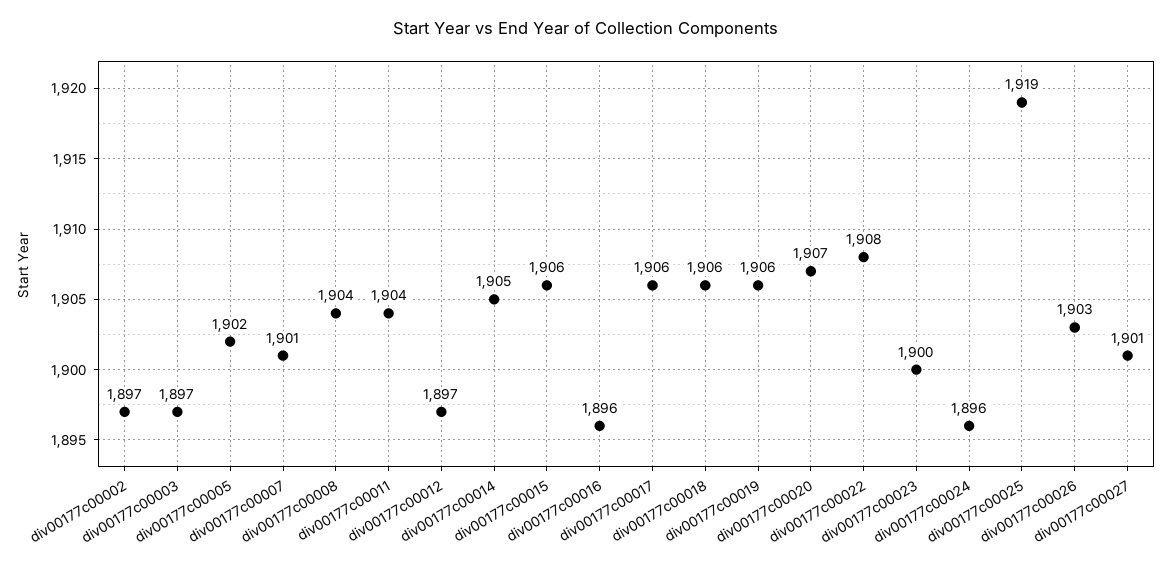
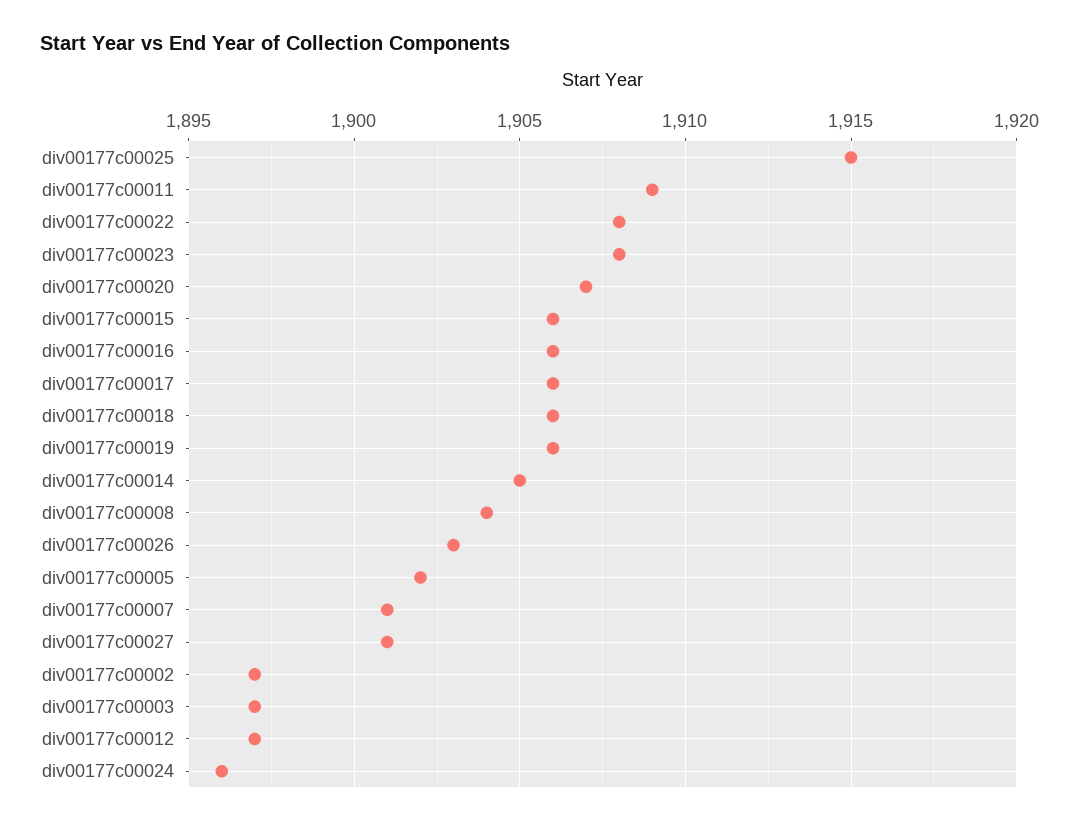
  {
    "div00177c00002": 1897,
    "div00177c00003": 1897,
    "div00177c00005": 1902,
    "div00177c00007": 1901,
    "div00177c00008": 1904,
-   "div00177c00011": 1904,
+   "div00177c00011": 1909,
    "div00177c00012": 1897,
    "div00177c00014": 1905,
    "div00177c00015": 1906,
-   "div00177c00016": 1896,
+   "div00177c00016": 1906,
    "div00177c00017": 1906,
    "div00177c00018": 1906,
    "div00177c00019": 1906,
    "div00177c00020": 1907,
    "div00177c00022": 1908,
-   "div00177c00023": 1900,
+   "div00177c00023": 1908,
    "div00177c00024": 1896,
-   "div00177c00025": 1919,
+   "div00177c00025": 1915,
    "div00177c00026": 1903,
    "div00177c00027": 1901
  }

